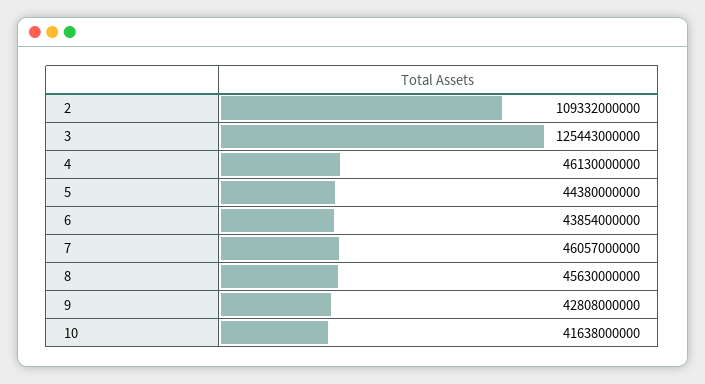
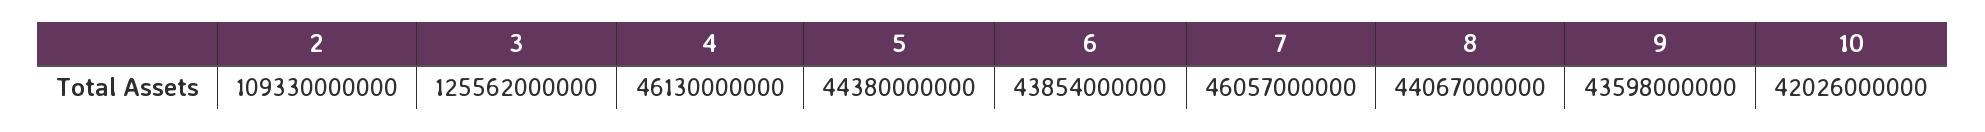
  {
-   "2": 109332000000,
+   "2": 109330000000,
-   "3": 125443000000,
+   "3": 125562000000,
    "4": 46130000000,
    "5": 44380000000,
    "6": 43854000000,
    "7": 46057000000,
-   "8": 45630000000,
+   "8": 44067000000,
-   "9": 42808000000,
+   "9": 43598000000,
-   "10": 41638000000
+   "10": 42026000000
  }

